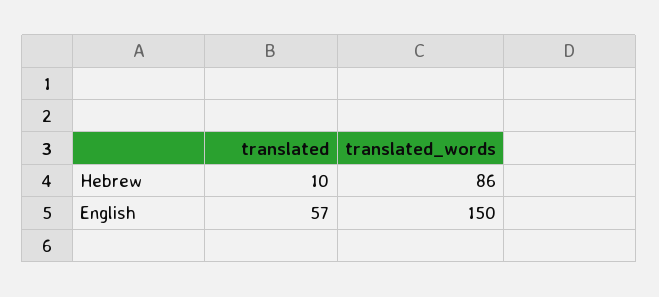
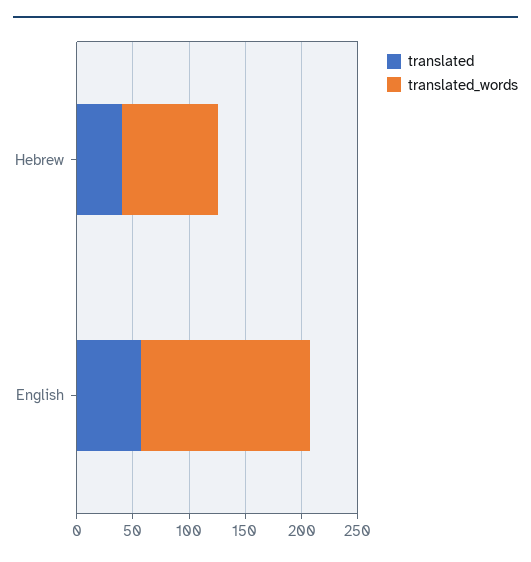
  {
    "translated": {
-     "Hebrew": 10,
+     "Hebrew": 40,
      "English": 57
    },
    "translated_words": {
      "Hebrew": 86,
      "English": 150
    }
  }

